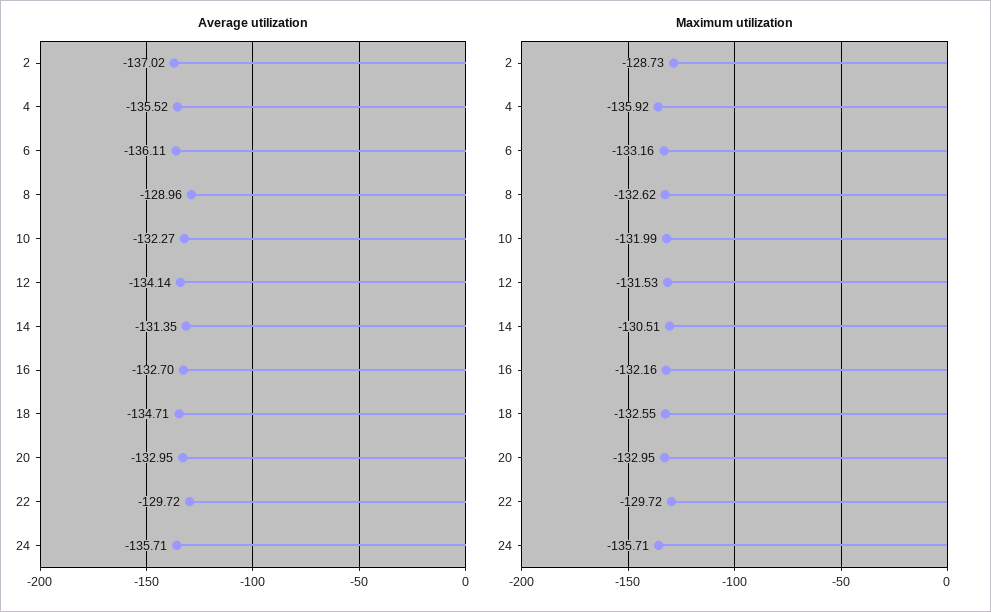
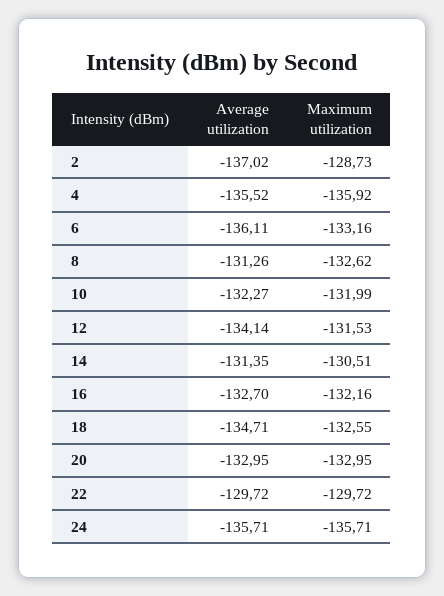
  {
    "Average utilization": {
      "2": -137.02,
      "4": -135.52,
      "6": -136.11,
-     "8": -128.96,
+     "8": -131.26,
      "10": -132.27,
      "12": -134.14,
      "14": -131.35,
      "16": -132.7,
      "18": -134.71,
      "20": -132.95,
      "22": -129.72,
      "24": -135.71
    },
    "Maximum utilization": {
      "2": -128.73,
      "4": -135.92,
      "6": -133.16,
      "8": -132.62,
      "10": -131.99,
      "12": -131.53,
      "14": -130.51,
      "16": -132.16,
      "18": -132.55,
      "20": -132.95,
      "22": -129.72,
      "24": -135.71
    }
  }

